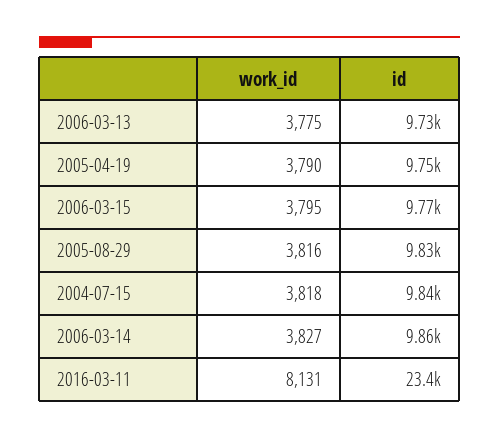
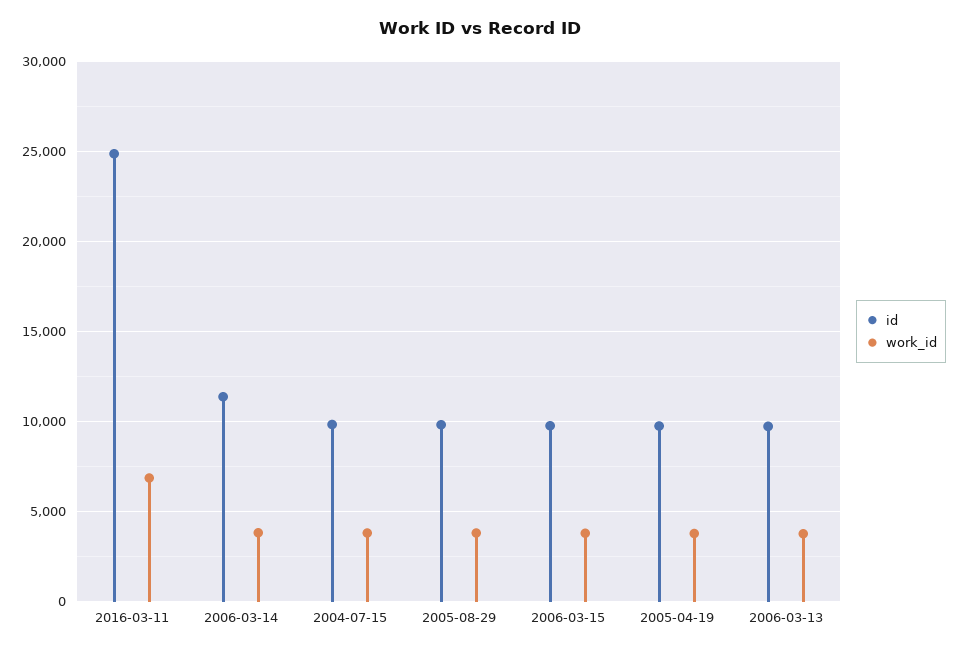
  {
    "work_id": {
      "2006-03-13": 3775,
      "2005-04-19": 3790,
      "2006-03-15": 3795,
      "2005-08-29": 3816,
      "2004-07-15": 3818,
      "2006-03-14": 3827,
-     "2016-03-11": 8131
+     "2016-03-11": 7000
    },
    "id": {
      "2006-03-13": 9730,
      "2005-04-19": 9750,
      "2006-03-15": 9770,
      "2005-08-29": 9830,
      "2004-07-15": 9840,
-     "2006-03-14": 9860,
+     "2006-03-14": 11500,
-     "2016-03-11": 23400
+     "2016-03-11": 25000
    }
  }

